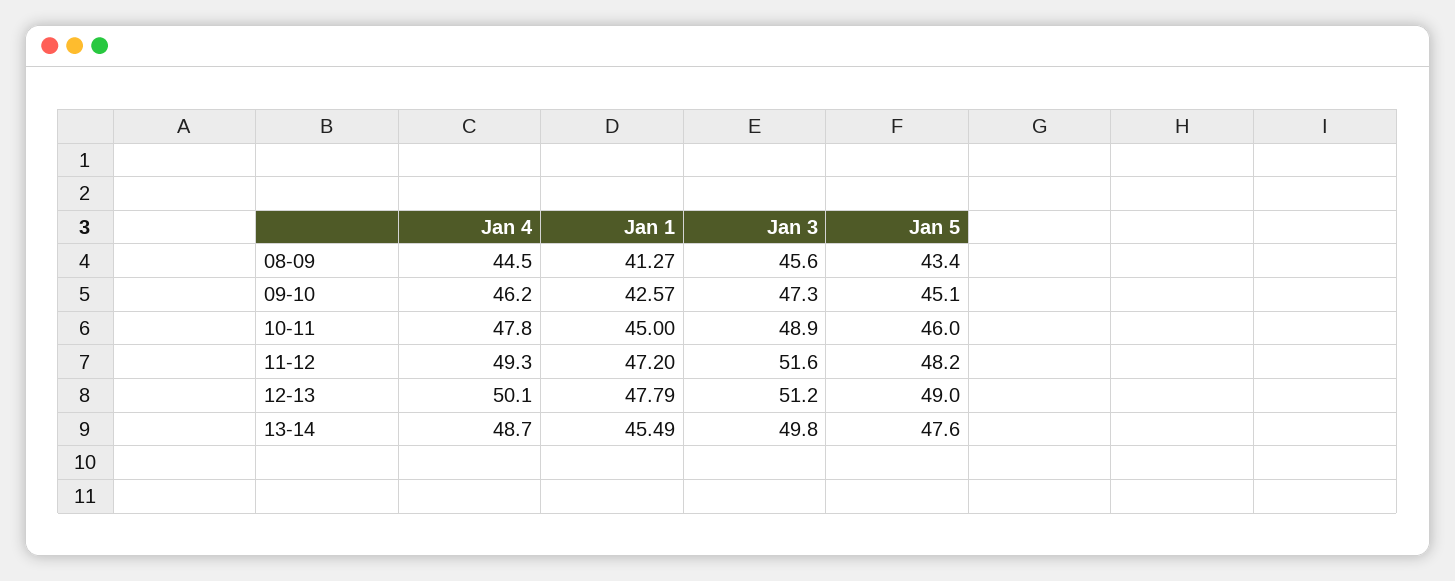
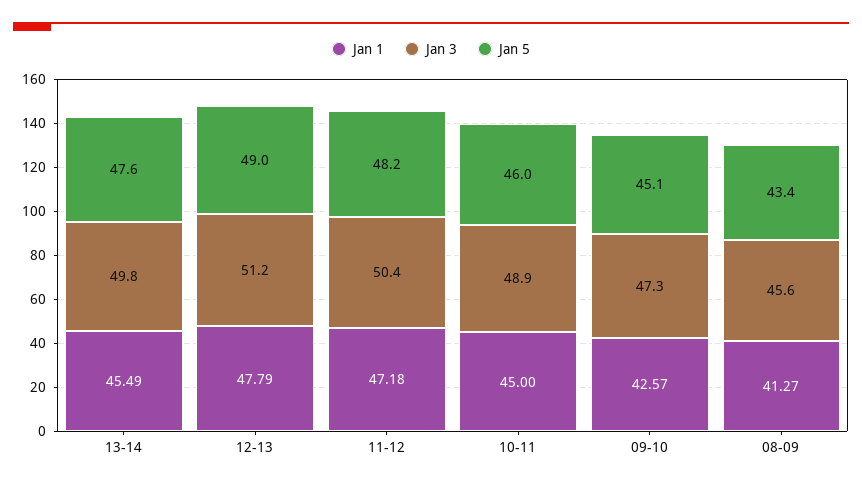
  {
-   "Jan 4": {
-     "08-09": 44.5,
-     "09-10": 46.2,
-     "10-11": 47.8,
-     "11-12": 49.3,
-     "12-13": 50.1,
-     "13-14": 48.7
-   },
    "Jan 1": {
      "08-09": 41.27,
      "09-10": 42.57,
      "10-11": 45,
-     "11-12": 47.2,
+     "11-12": 47.18,
      "12-13": 47.79,
      "13-14": 45.49
    },
    "Jan 3": {
      "08-09": 45.6,
      "09-10": 47.3,
      "10-11": 48.9,
-     "11-12": 51.6,
+     "11-12": 50.4,
      "12-13": 51.2,
      "13-14": 49.8
    },
    "Jan 5": {
      "08-09": 43.4,
      "09-10": 45.1,
      "10-11": 46,
      "11-12": 48.2,
      "12-13": 49,
      "13-14": 47.6
    }
  }

